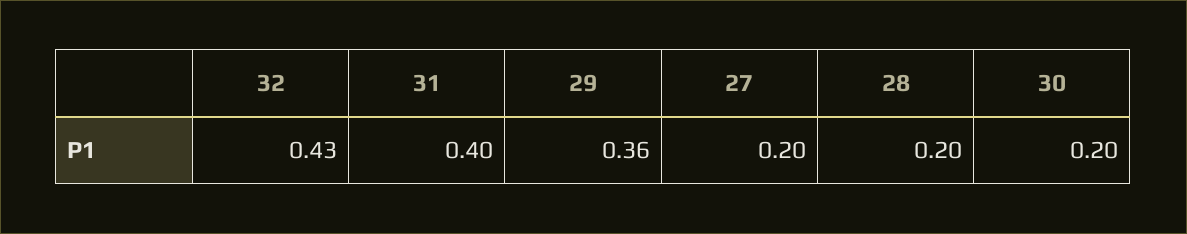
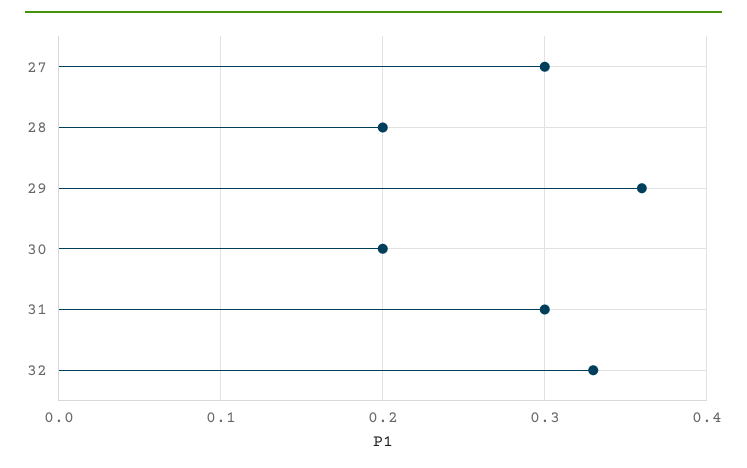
  {
-   "32": 0.43,
+   "32": 0.33,
-   "31": 0.4,
+   "31": 0.3,
    "29": 0.36,
-   "27": 0.2,
+   "27": 0.3,
    "28": 0.2,
    "30": 0.2
  }

